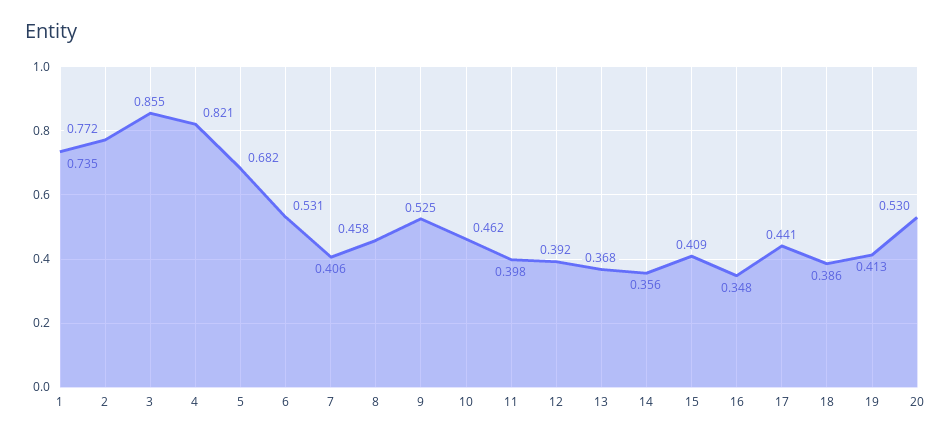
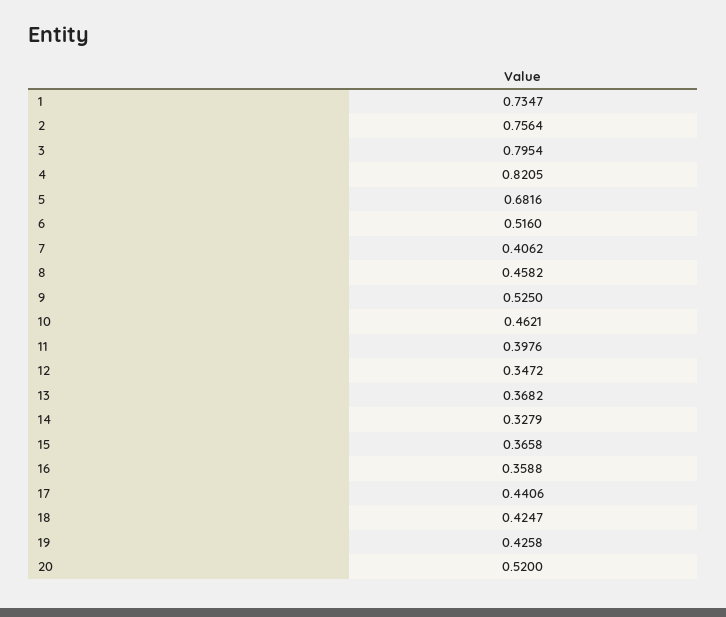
  {
    "1": 0.7347,
-   "2": 0.772,
+   "2": 0.7564,
-   "3": 0.855,
+   "3": 0.7954,
    "4": 0.8205,
    "5": 0.6816,
-   "6": 0.531,
+   "6": 0.516,
    "7": 0.4062,
    "8": 0.4582,
    "9": 0.525,
    "10": 0.4621,
    "11": 0.3976,
-   "12": 0.392,
+   "12": 0.3472,
    "13": 0.3682,
-   "14": 0.356,
+   "14": 0.3279,
-   "15": 0.409,
+   "15": 0.3658,
-   "16": 0.348,
+   "16": 0.3588,
    "17": 0.4406,
-   "18": 0.386,
+   "18": 0.4247,
-   "19": 0.413,
+   "19": 0.4258,
-   "20": 0.53
+   "20": 0.52
  }

